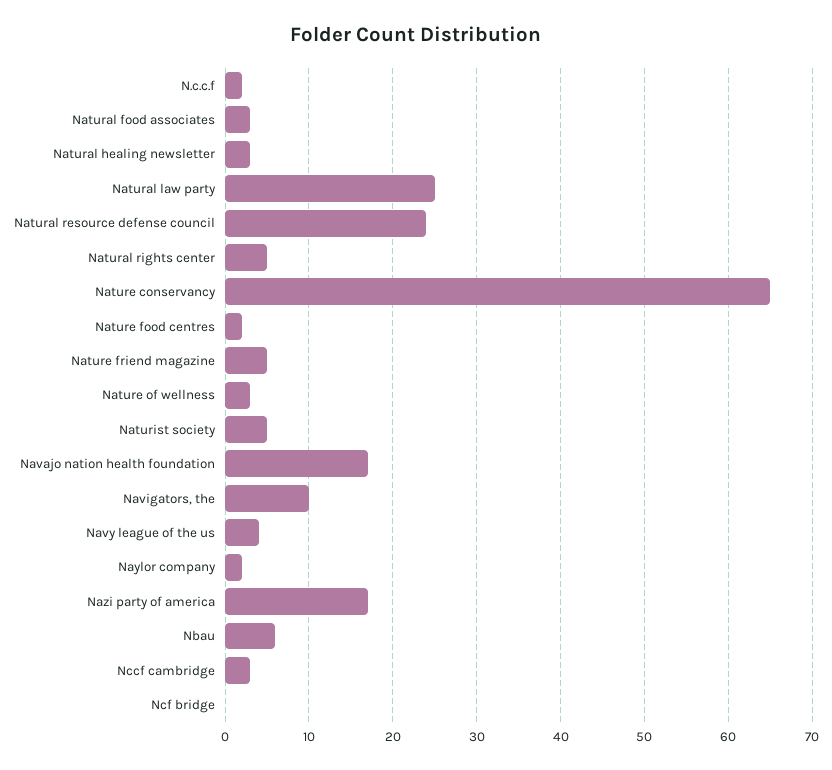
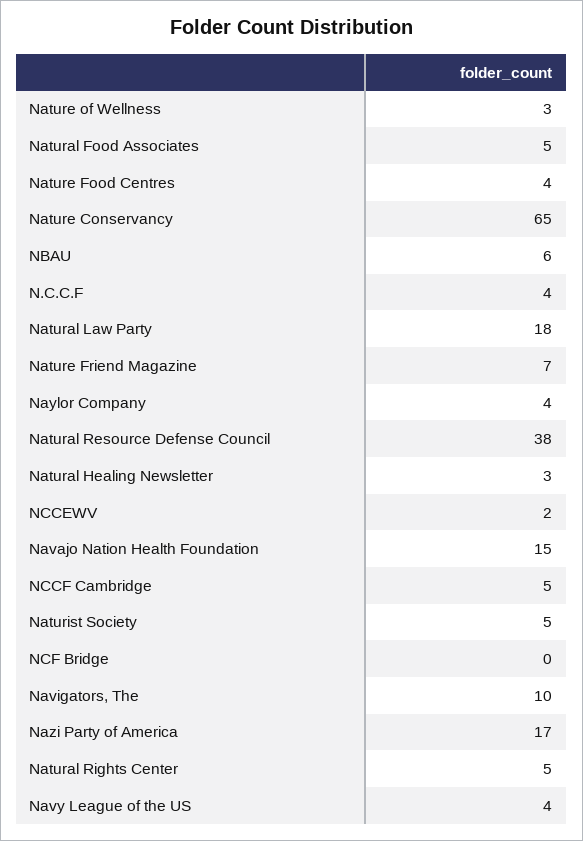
  {
-   "N.c.c.f": 2,
+   "N.c.c.f": 4,
-   "Natural food associates": 3,
+   "Natural food associates": 5,
    "Natural healing newsletter": 3,
-   "Natural law party": 25,
+   "Natural law party": 18,
-   "Natural resource defense council": 24,
+   "Natural resource defense council": 38,
    "Natural rights center": 5,
    "Nature conservancy": 65,
-   "Nature food centres": 2,
+   "Nature food centres": 4,
-   "Nature friend magazine": 5,
+   "Nature friend magazine": 7,
    "Nature of wellness": 3,
    "Naturist society": 5,
-   "Navajo nation health foundation": 17,
+   "Navajo nation health foundation": 15,
    "Navigators, the": 10,
    "Navy league of the us": 4,
-   "Naylor company": 2,
+   "Naylor company": 4,
    "Nazi party of america": 17,
    "Nbau": 6,
-   "Nccf cambridge": 3,
+   "Nccf cambridge": 5,
-   "Ncf bridge": 0
+   "Ncf bridge": 0,
+   "NCCEWV": 2
  }

